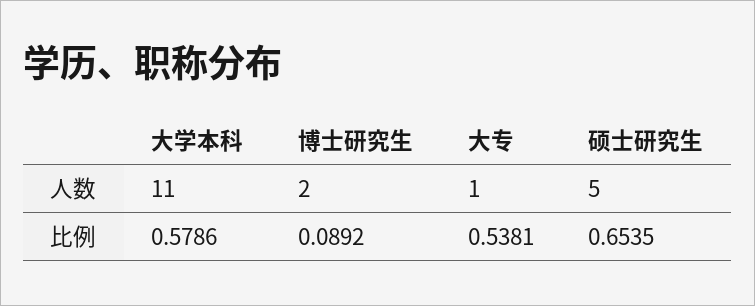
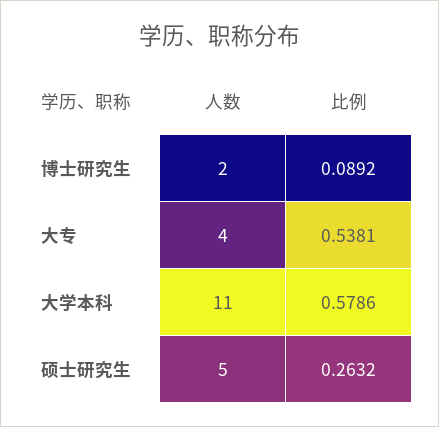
  {
    "大学本科": {
      "人数": 11,
      "比例": 0.5786
    },
    "博士研究生": {
      "人数": 2,
      "比例": 0.0892
    },
    "大专": {
-     "人数": 1,
+     "人数": 4,
      "比例": 0.5381
    },
    "硕士研究生": {
      "人数": 5,
-     "比例": 0.6535
+     "比例": 0.2632
    }
  }

